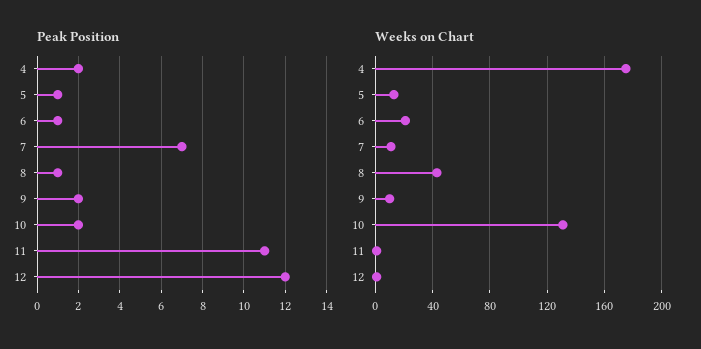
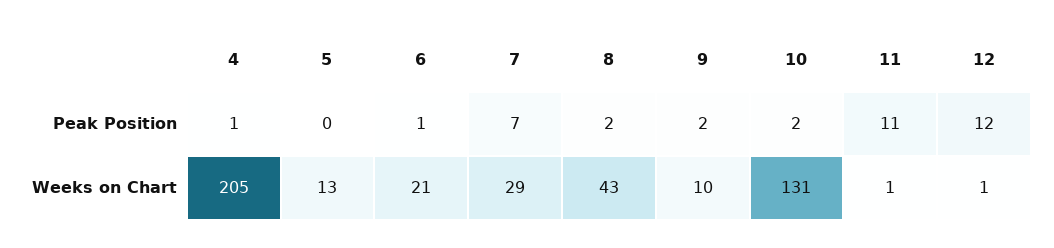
  {
    "Peak Position": {
-     "4": 2,
+     "4": 1,
-     "5": 1,
+     "5": 0,
      "6": 1,
      "7": 7,
-     "8": 1,
+     "8": 2,
      "9": 2,
      "10": 2,
      "11": 11,
      "12": 12
    },
    "Weeks on Chart": {
-     "4": 175,
+     "4": 205,
      "5": 13,
      "6": 21,
-     "7": 10,
+     "7": 29,
      "8": 43,
      "9": 10,
      "10": 131,
      "11": 1,
      "12": 1
    }
  }

